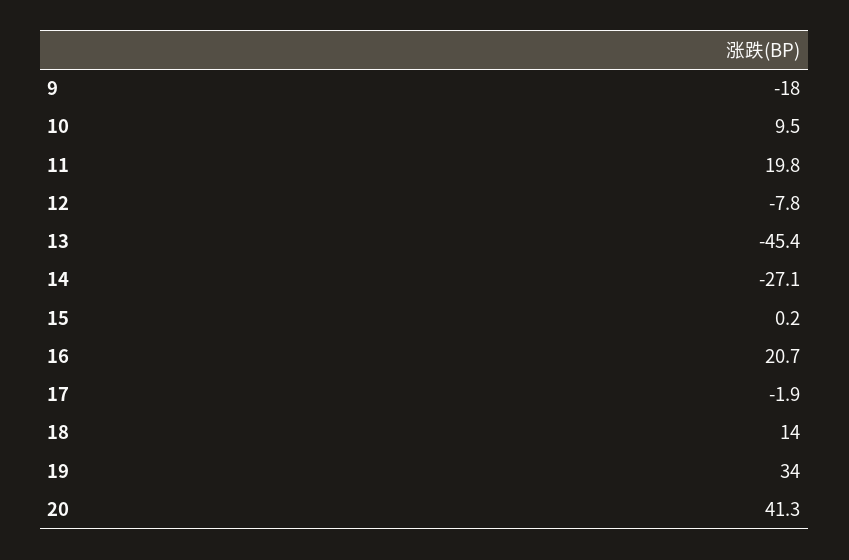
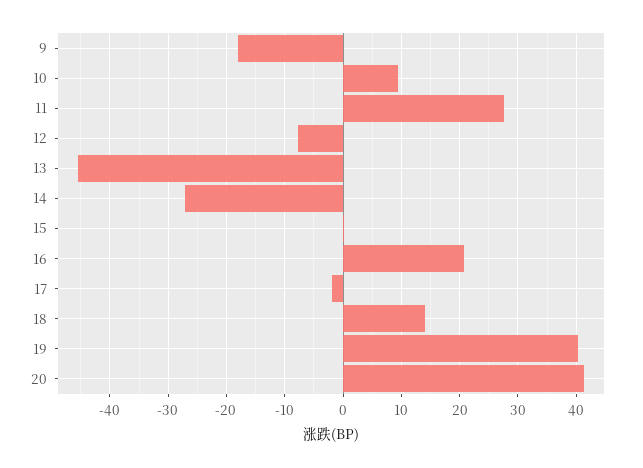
  {
    "9": -18,
    "10": 9.5,
-   "11": 19.8,
+   "11": 28,
    "12": -7.8,
    "13": -45.4,
    "14": -27.1,
    "15": 0.2,
    "16": 20.7,
    "17": -1.9,
    "18": 14,
-   "19": 34,
+   "19": 40,
    "20": 41.3
  }

